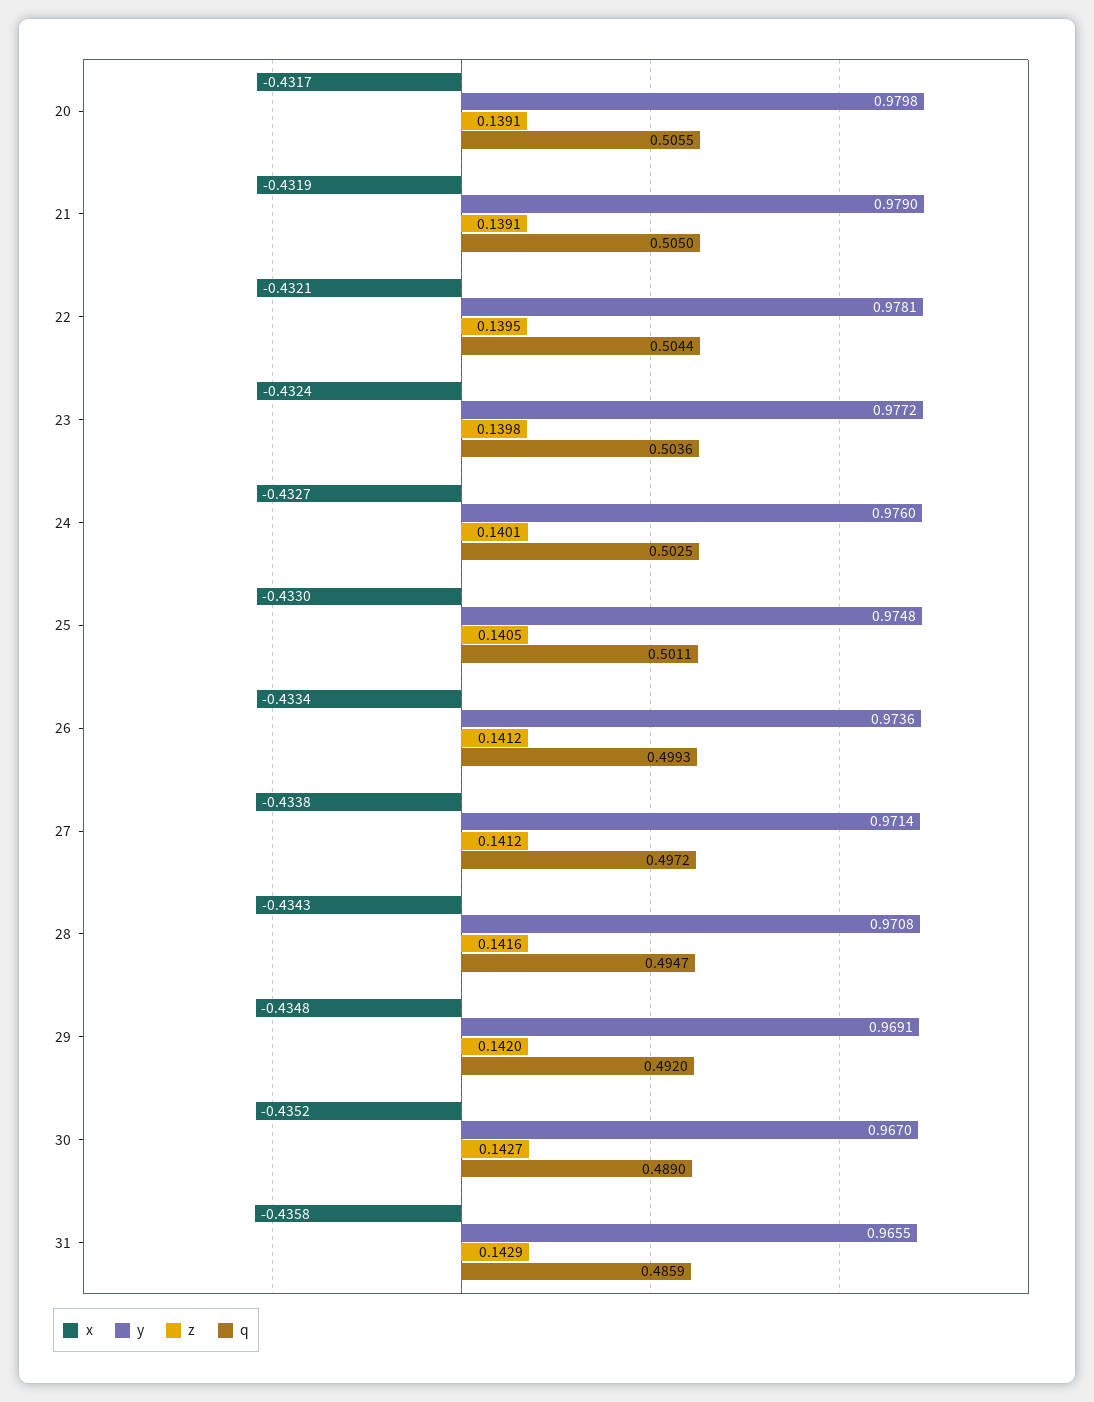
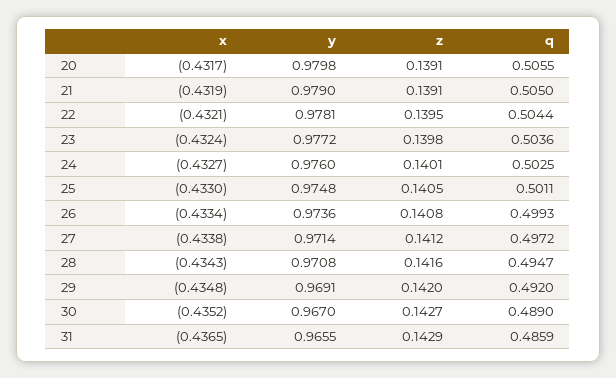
  {
    "x": {
      "20": -0.4317,
      "21": -0.4319,
      "22": -0.4321,
      "23": -0.4324,
      "24": -0.4327,
      "25": -0.433,
      "26": -0.4334,
      "27": -0.4338,
      "28": -0.4343,
      "29": -0.4348,
      "30": -0.4352,
-     "31": -0.4358
+     "31": -0.4365
    },
    "y": {
      "20": 0.9798,
      "21": 0.979,
      "22": 0.9781,
      "23": 0.9772,
      "24": 0.976,
      "25": 0.9748,
      "26": 0.9736,
      "27": 0.9714,
      "28": 0.9708,
      "29": 0.9691,
      "30": 0.967,
      "31": 0.9655
    },
    "z": {
      "20": 0.1391,
      "21": 0.1391,
      "22": 0.1395,
      "23": 0.1398,
      "24": 0.1401,
      "25": 0.1405,
-     "26": 0.1412,
+     "26": 0.1408,
      "27": 0.1412,
      "28": 0.1416,
      "29": 0.142,
      "30": 0.1427,
      "31": 0.1429
    },
    "q": {
      "20": 0.5055,
      "21": 0.505,
      "22": 0.5044,
      "23": 0.5036,
      "24": 0.5025,
      "25": 0.5011,
      "26": 0.4993,
      "27": 0.4972,
      "28": 0.4947,
      "29": 0.492,
      "30": 0.489,
      "31": 0.4859
    }
  }

